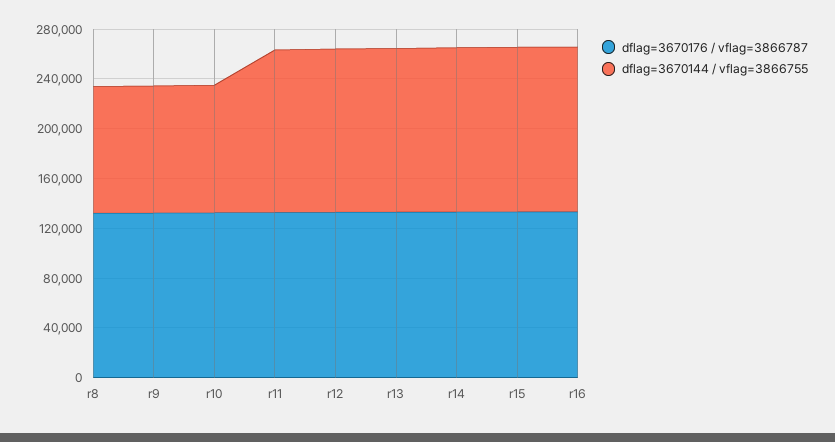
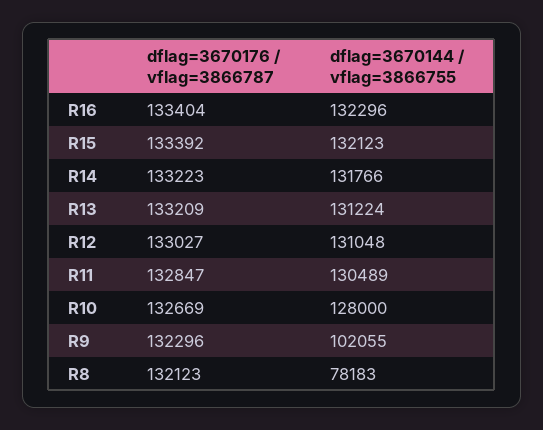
  {
    "dflag=3670176 / vflag=3866787": {
      "r8": 132123,
      "r9": 132296,
      "r10": 132669,
      "r11": 132847,
      "r12": 133027,
      "r13": 133209,
      "r14": 133223,
      "r15": 133392,
      "r16": 133404
    },
    "dflag=3670144 / vflag=3866755": {
-     "r8": 100000,
+     "r8": 78183,
      "r9": 102055,
-     "r10": 100000,
+     "r10": 128000,
      "r11": 130489,
      "r12": 131048,
      "r13": 131224,
      "r14": 131766,
      "r15": 132123,
      "r16": 132296
    }
  }

